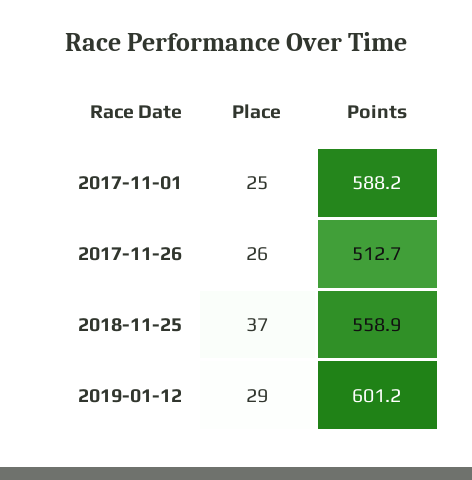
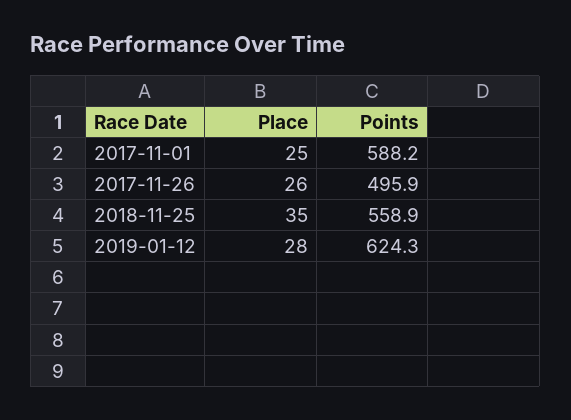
  {
    "Place": {
      "2017-11-01": 25,
      "2017-11-26": 26,
-     "2018-11-25": 37,
+     "2018-11-25": 35,
-     "2019-01-12": 29
+     "2019-01-12": 28
    },
    "Points": {
      "2017-11-01": 588.2,
-     "2017-11-26": 512.7,
+     "2017-11-26": 495.9,
      "2018-11-25": 558.9,
-     "2019-01-12": 601.2
+     "2019-01-12": 624.3
    }
  }

